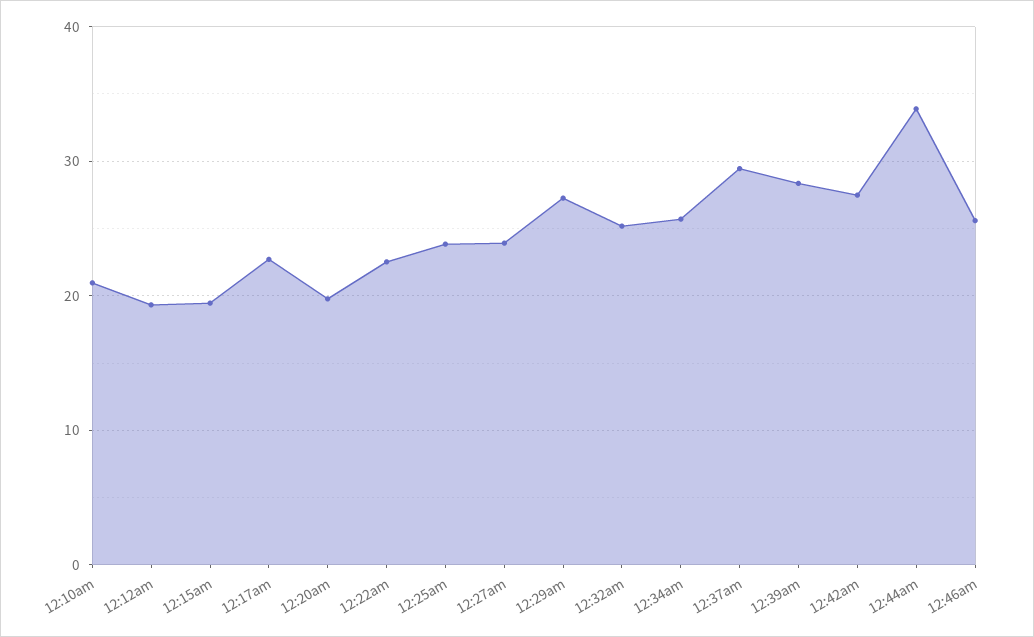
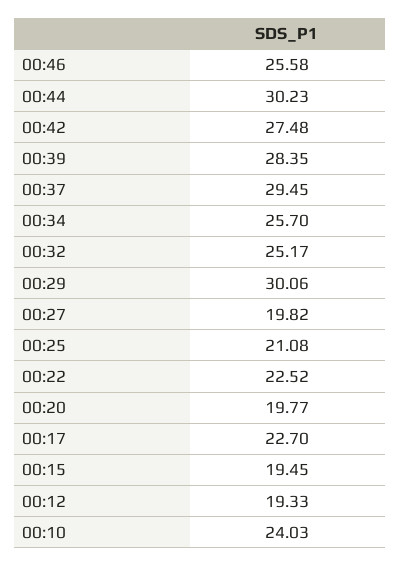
  {
-   "12:10am": 21,
+   "12:10am": 24.03,
    "12:12am": 19.33,
    "12:15am": 19.45,
    "12:17am": 22.7,
    "12:20am": 19.77,
    "12:22am": 22.52,
-   "12:25am": 24,
+   "12:25am": 21.08,
-   "12:27am": 24,
+   "12:27am": 19.82,
-   "12:29am": 27,
+   "12:29am": 30.06,
    "12:32am": 25.17,
    "12:34am": 25.7,
    "12:37am": 29.45,
    "12:39am": 28.35,
    "12:42am": 27.48,
-   "12:44am": 34,
+   "12:44am": 30.23,
    "12:46am": 25.58
  }

